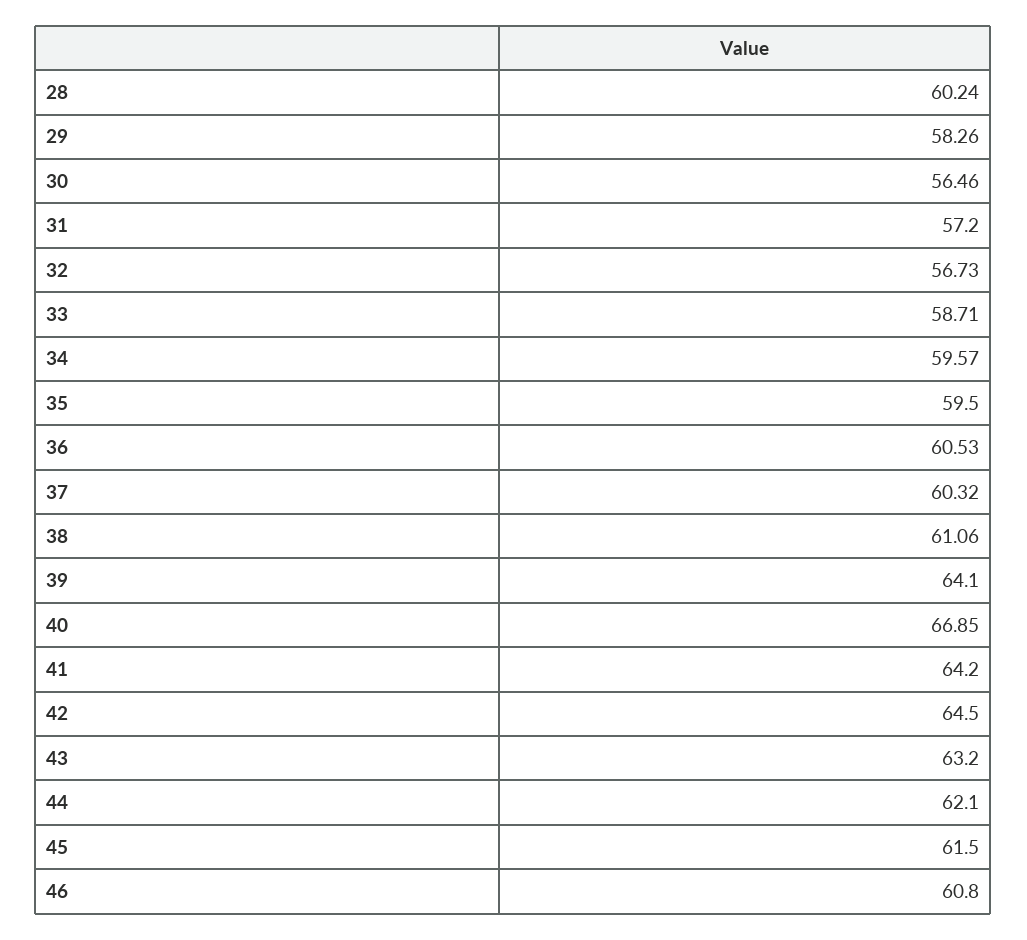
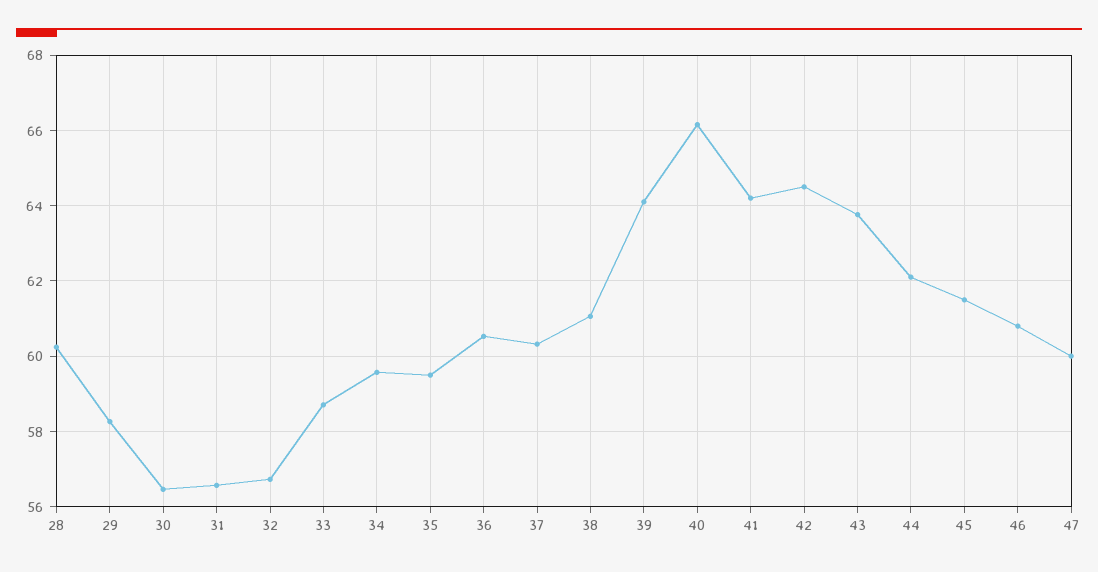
  {
    "28": 60.24,
    "29": 58.26,
    "30": 56.46,
-   "31": 57.2,
+   "31": 56.6,
    "32": 56.73,
    "33": 58.71,
    "34": 59.57,
    "35": 59.5,
    "36": 60.53,
    "37": 60.32,
    "38": 61.06,
    "39": 64.1,
-   "40": 66.85,
+   "40": 66.2,
    "41": 64.2,
    "42": 64.5,
-   "43": 63.2,
+   "43": 63.8,
    "44": 62.1,
    "45": 61.5,
-   "46": 60.8
+   "46": 60.8,
+   "47": 60
  }

